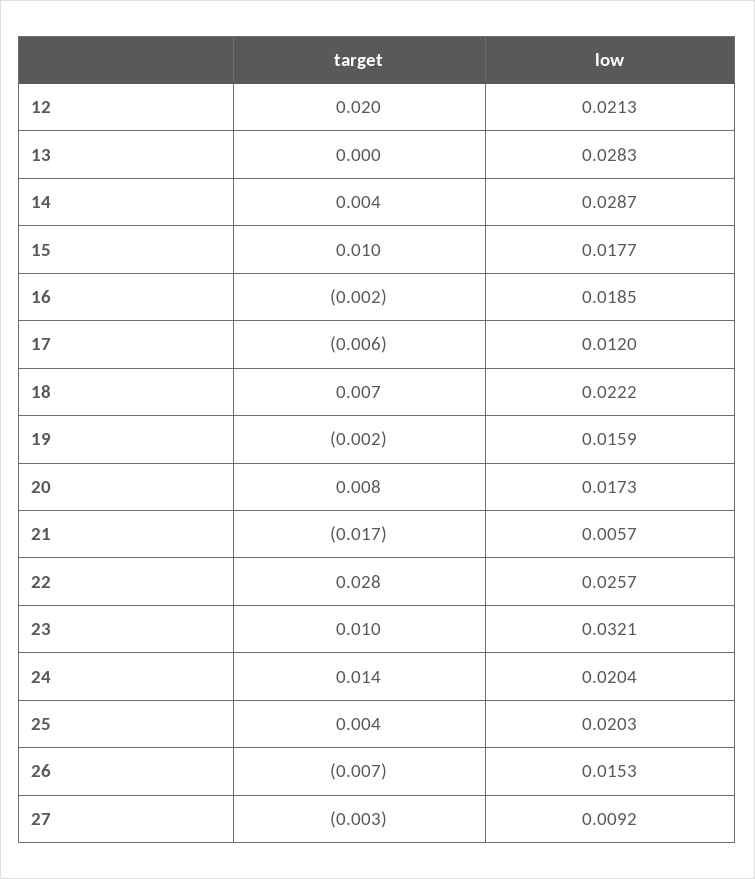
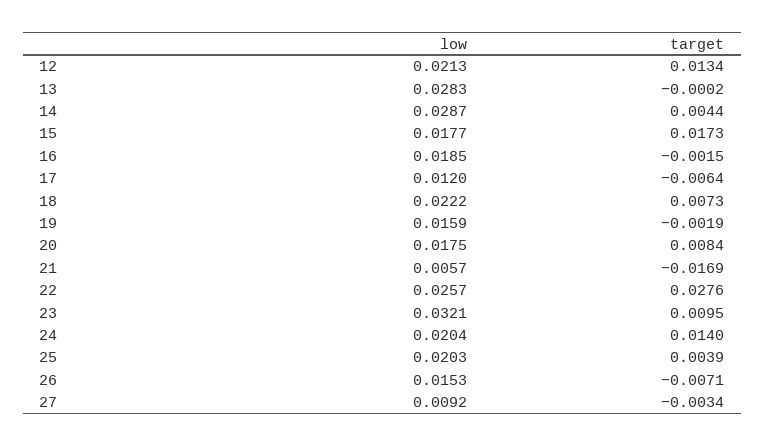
  {
    "target": {
-     "12": 0.02,
+     "12": 0.0134,
      "13": -0.0002,
      "14": 0.0044,
-     "15": 0.01,
+     "15": 0.0173,
      "16": -0.0015,
      "17": -0.0064,
      "18": 0.0073,
      "19": -0.0019,
      "20": 0.0084,
      "21": -0.0169,
      "22": 0.0276,
      "23": 0.0095,
      "24": 0.014,
      "25": 0.0039,
      "26": -0.0071,
      "27": -0.0034
    },
    "low": {
      "12": 0.0213,
      "13": 0.0283,
      "14": 0.0287,
      "15": 0.0177,
      "16": 0.0185,
      "17": 0.012,
      "18": 0.0222,
      "19": 0.0159,
-     "20": 0.0173,
+     "20": 0.0175,
      "21": 0.0057,
      "22": 0.0257,
      "23": 0.0321,
      "24": 0.0204,
      "25": 0.0203,
      "26": 0.0153,
      "27": 0.0092
    }
  }

